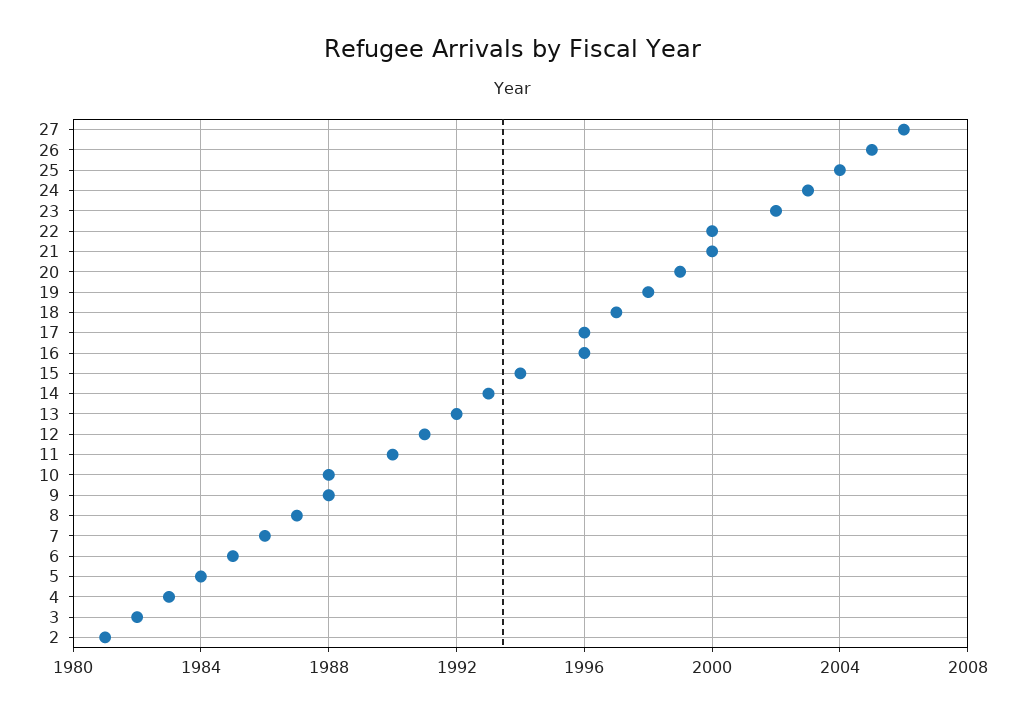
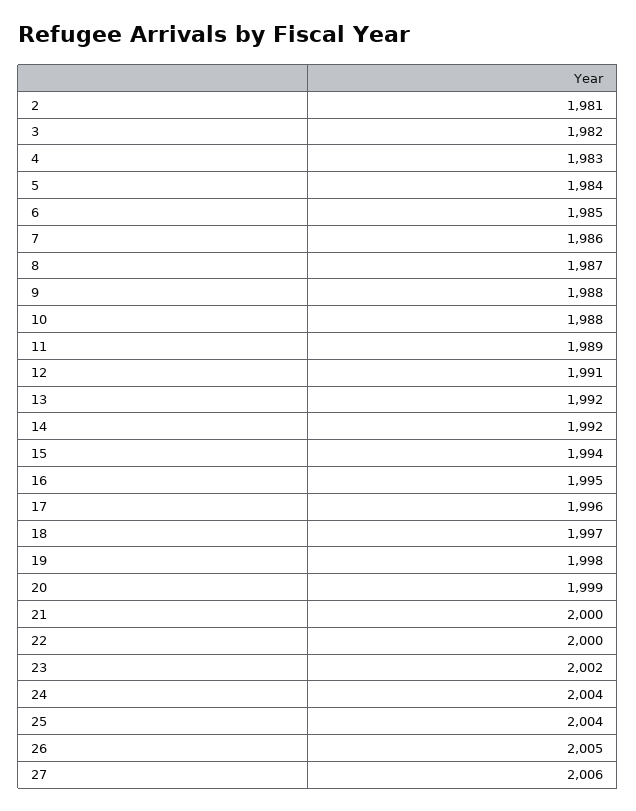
  {
    "27": 2006,
    "26": 2005,
    "25": 2004,
-   "24": 2003,
+   "24": 2004,
    "23": 2002,
    "22": 2000,
    "21": 2000,
    "20": 1999,
    "19": 1998,
    "18": 1997,
    "17": 1996,
-   "16": 1996,
+   "16": 1995,
    "15": 1994,
-   "14": 1993,
+   "14": 1992,
    "13": 1992,
    "12": 1991,
-   "11": 1990,
+   "11": 1989,
    "10": 1988,
    "9": 1988,
    "8": 1987,
    "7": 1986,
    "6": 1985,
    "5": 1984,
    "4": 1983,
    "3": 1982,
    "2": 1981
  }

